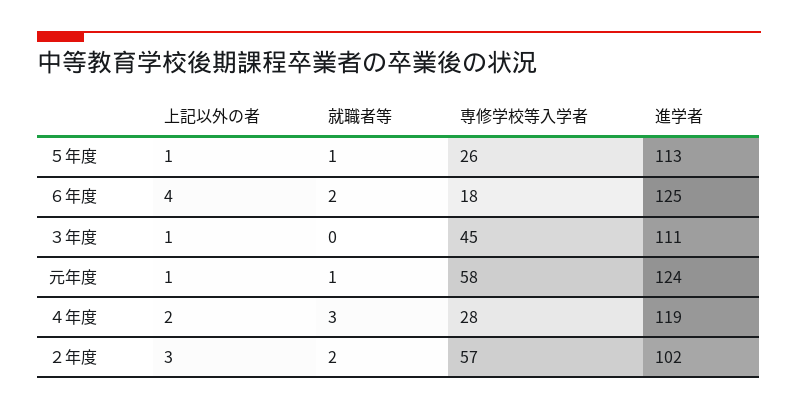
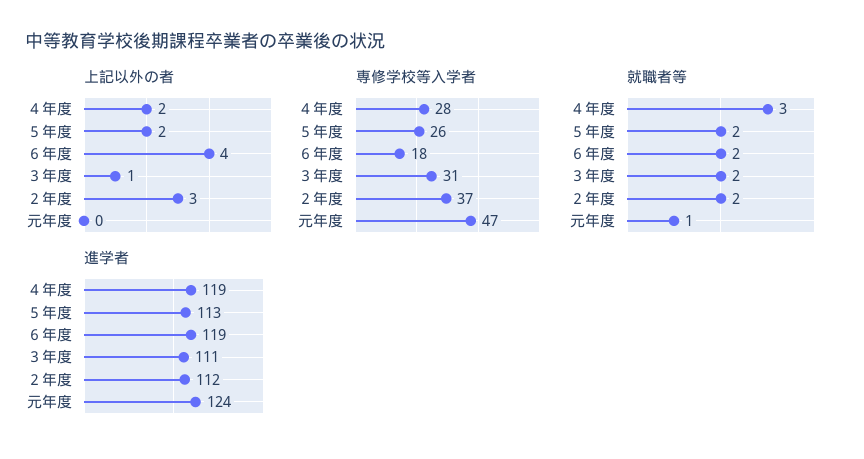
  {
    "上記以外の者": {
-     "５年度": 1,
+     "５年度": 2,
      "６年度": 4,
      "３年度": 1,
-     "元年度": 1,
+     "元年度": 0,
      "４年度": 2,
      "２年度": 3
    },
    "就職者等": {
-     "５年度": 1,
+     "５年度": 2,
      "６年度": 2,
-     "３年度": 0,
+     "３年度": 2,
      "元年度": 1,
      "４年度": 3,
      "２年度": 2
    },
    "専修学校等入学者": {
      "５年度": 26,
      "６年度": 18,
-     "３年度": 45,
+     "３年度": 31,
-     "元年度": 58,
+     "元年度": 47,
      "４年度": 28,
-     "２年度": 57
+     "２年度": 37
    },
    "進学者": {
      "５年度": 113,
-     "６年度": 125,
+     "６年度": 119,
      "３年度": 111,
      "元年度": 124,
      "４年度": 119,
-     "２年度": 102
+     "２年度": 112
    }
  }

